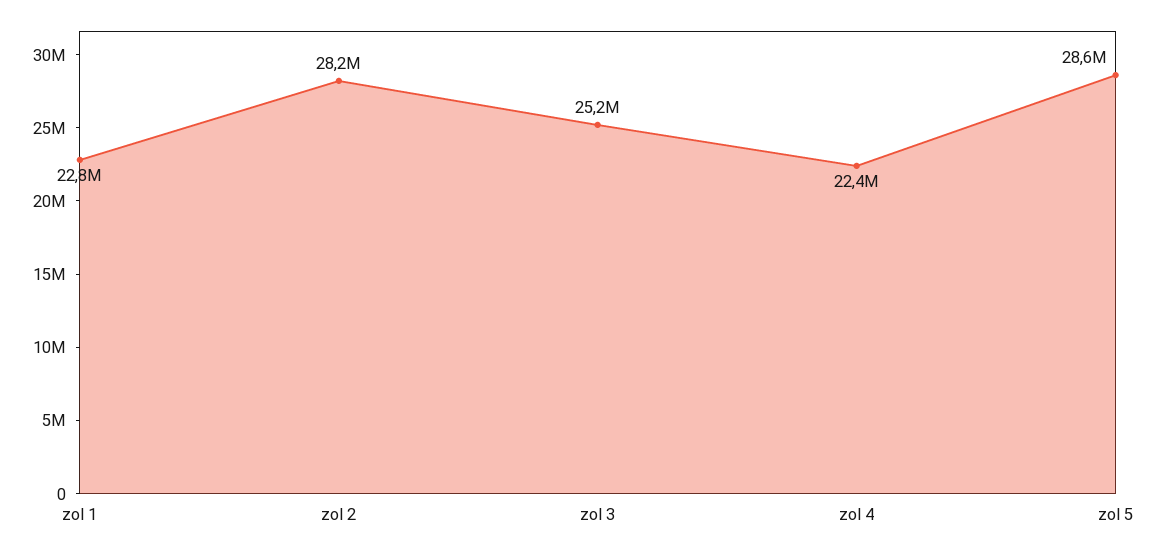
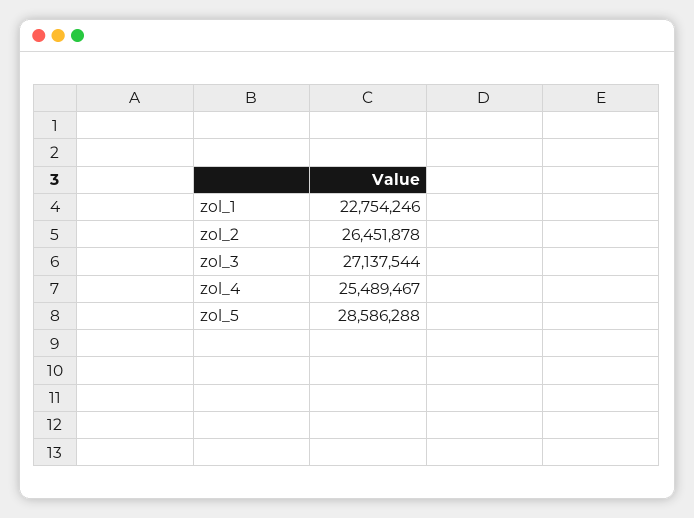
  {
    "zol 1": 22754246,
-   "zol 2": 28200000,
+   "zol 2": 26451878,
-   "zol 3": 25200000,
+   "zol 3": 27137544,
-   "zol 4": 22400000,
+   "zol 4": 25489467,
    "zol 5": 28586288
  }

